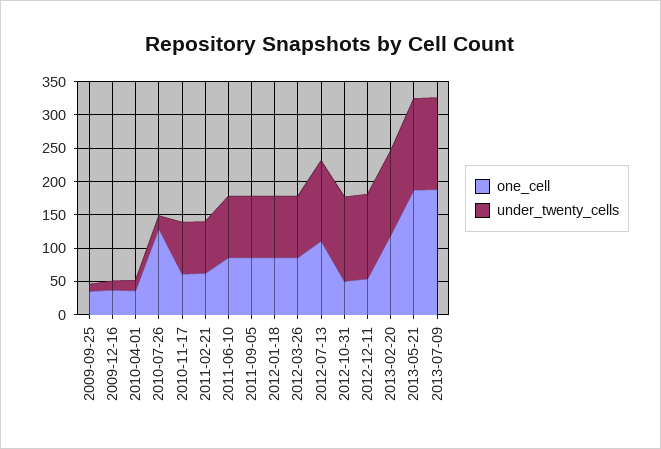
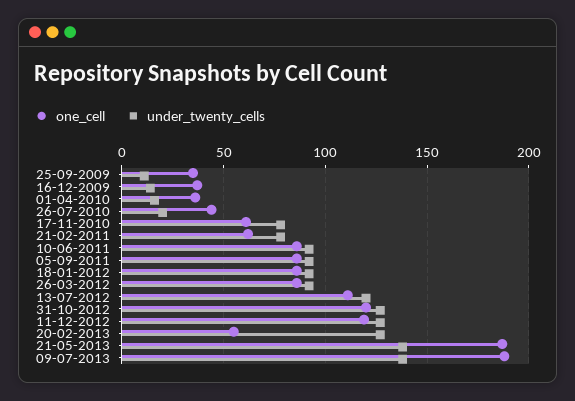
  {
    "one_cell": {
      "2009-09-25": 35,
      "2009-12-16": 35,
      "2010-04-01": 35,
-     "2010-07-26": 125,
+     "2010-07-26": 45,
      "2010-11-17": 60,
      "2011-02-21": 60,
      "2011-06-10": 85,
      "2011-09-05": 85,
      "2012-01-18": 85,
      "2012-03-26": 85,
      "2012-07-13": 110,
-     "2012-10-31": 50,
+     "2012-10-31": 120,
-     "2012-12-11": 50,
+     "2012-12-11": 120,
-     "2013-02-20": 125,
+     "2013-02-20": 55,
      "2013-05-21": 185,
      "2013-07-09": 190
    },
    "under_twenty_cells": {
      "2009-09-25": 10,
      "2009-12-16": 15,
      "2010-04-01": 15,
      "2010-07-26": 20,
      "2010-11-17": 80,
      "2011-02-21": 80,
      "2011-06-10": 90,
      "2011-09-05": 90,
      "2012-01-18": 90,
      "2012-03-26": 90,
      "2012-07-13": 120,
      "2012-10-31": 125,
      "2012-12-11": 125,
      "2013-02-20": 125,
      "2013-05-21": 140,
      "2013-07-09": 140
    }
  }

